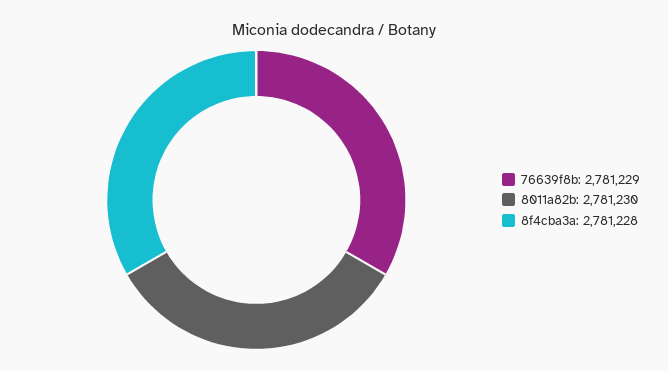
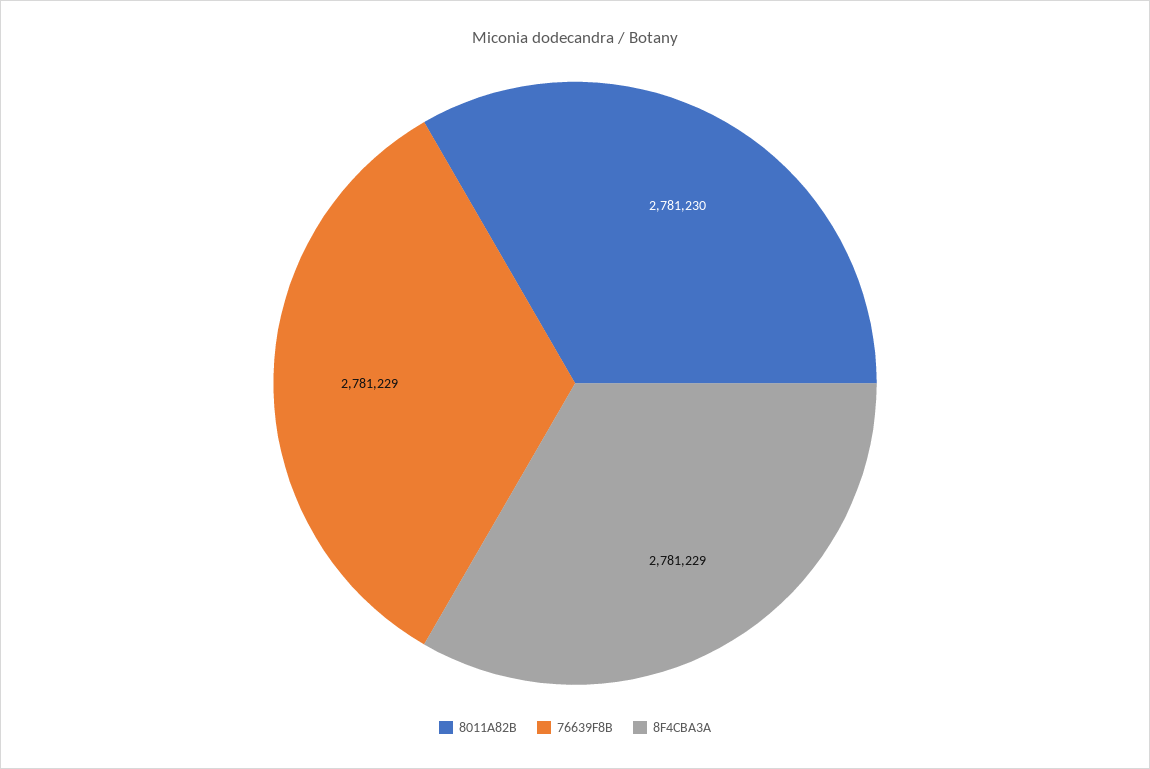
  {
    "76639f8b": 2781229,
    "8011a82b": 2781230,
-   "8f4cba3a": 2781228
+   "8f4cba3a": 2781229
  }

